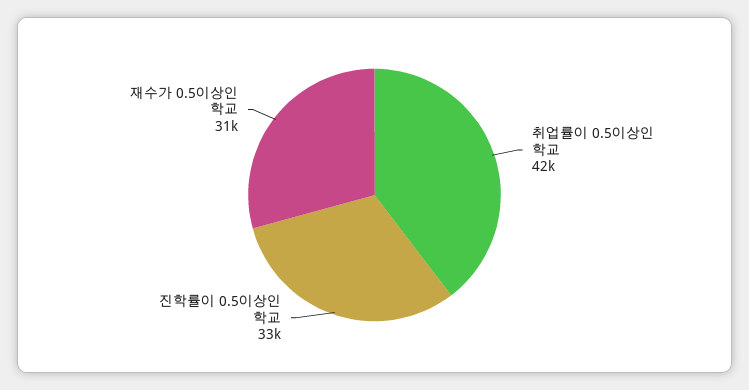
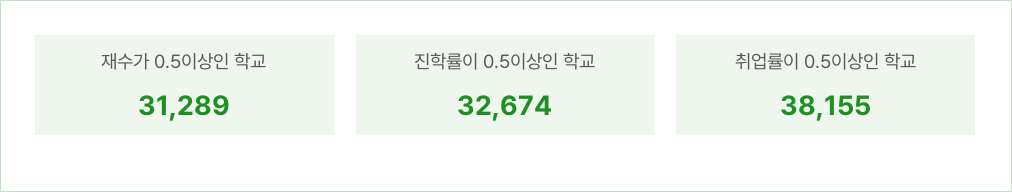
  {
-   "취업률이 0.5이상인 학교": 42000,
+   "취업률이 0.5이상인 학교": 38155,
    "진학률이 0.5이상인 학교": 32674,
    "재수가 0.5이상인 학교": 31289
  }

